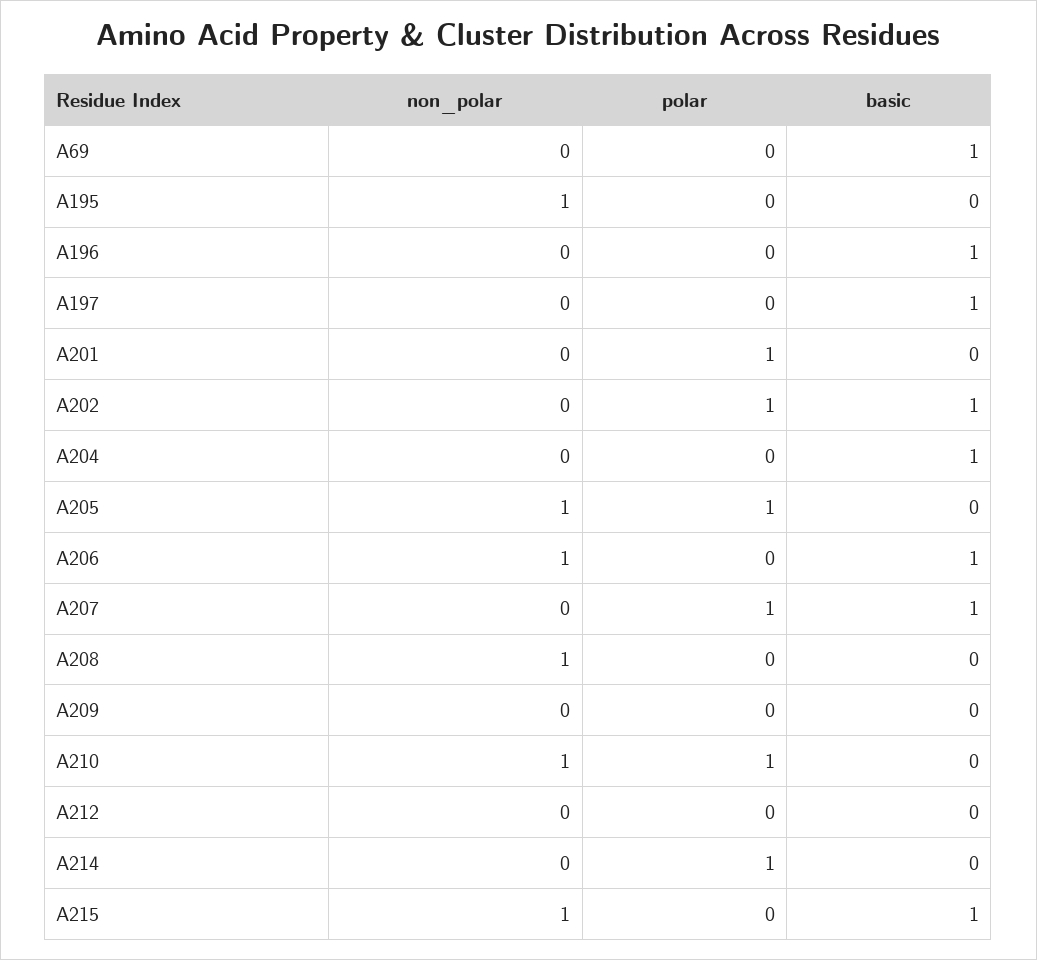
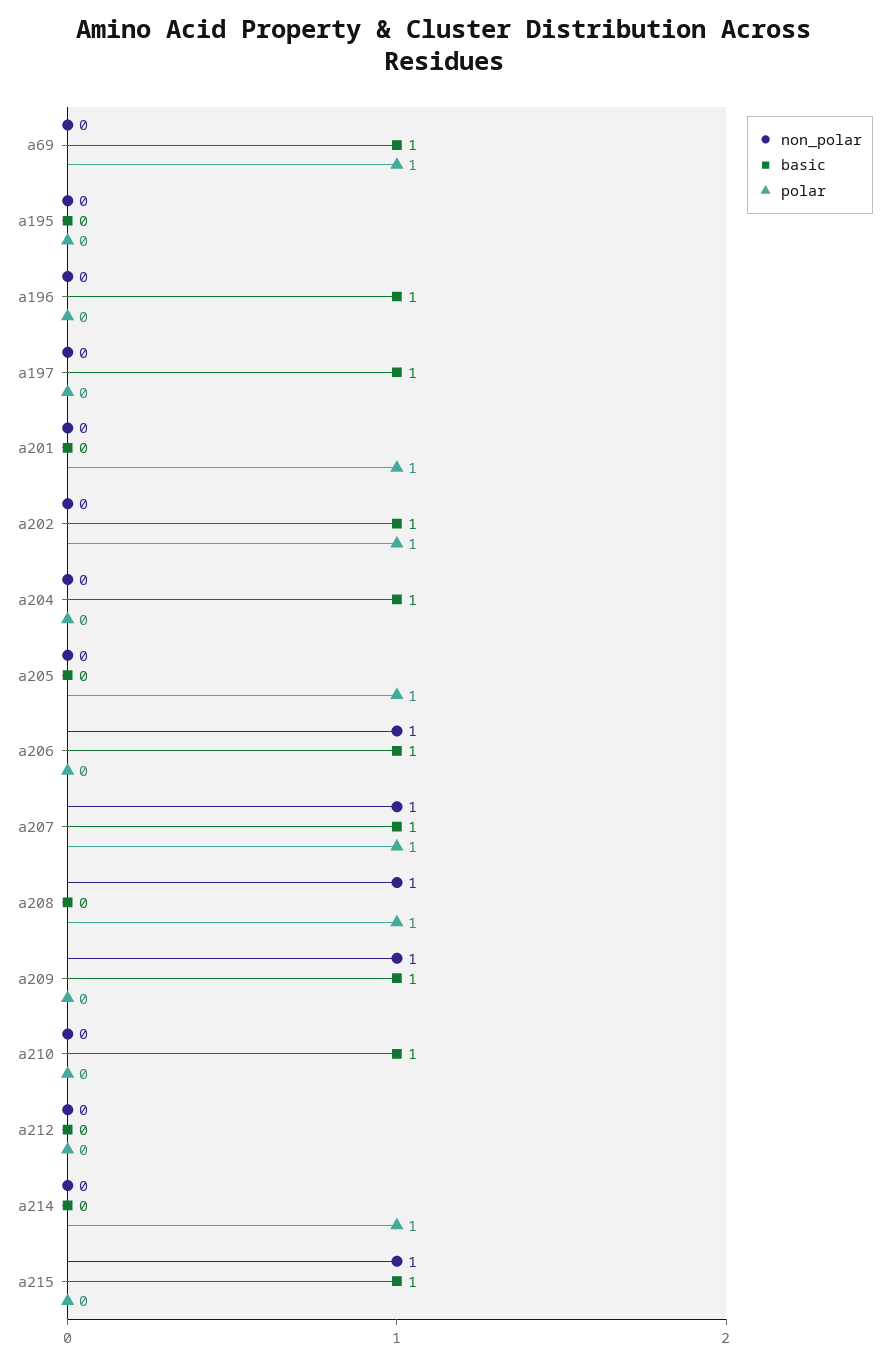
  {
    "non_polar": {
      "A69": 0,
-     "A195": 1,
+     "A195": 0,
      "A196": 0,
      "A197": 0,
      "A201": 0,
      "A202": 0,
      "A204": 0,
-     "A205": 1,
+     "A205": 0,
      "A206": 1,
-     "A207": 0,
+     "A207": 1,
      "A208": 1,
-     "A209": 0,
+     "A209": 1,
-     "A210": 1,
+     "A210": 0,
      "A212": 0,
      "A214": 0,
      "A215": 1
    },
    "polar": {
-     "A69": 0,
+     "A69": 1,
      "A195": 0,
      "A196": 0,
      "A197": 0,
      "A201": 1,
      "A202": 1,
      "A204": 0,
      "A205": 1,
      "A206": 0,
      "A207": 1,
-     "A208": 0,
+     "A208": 1,
      "A209": 0,
-     "A210": 1,
+     "A210": 0,
      "A212": 0,
      "A214": 1,
      "A215": 0
    },
    "basic": {
      "A69": 1,
      "A195": 0,
      "A196": 1,
      "A197": 1,
      "A201": 0,
      "A202": 1,
      "A204": 1,
      "A205": 0,
      "A206": 1,
      "A207": 1,
      "A208": 0,
-     "A209": 0,
+     "A209": 1,
-     "A210": 0,
+     "A210": 1,
      "A212": 0,
      "A214": 0,
      "A215": 1
    }
  }

